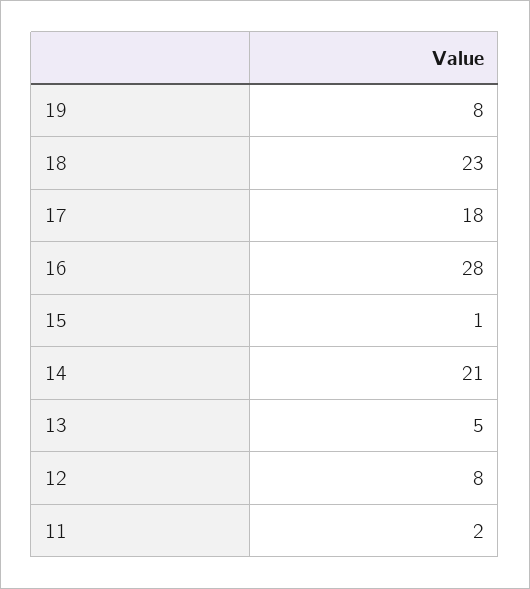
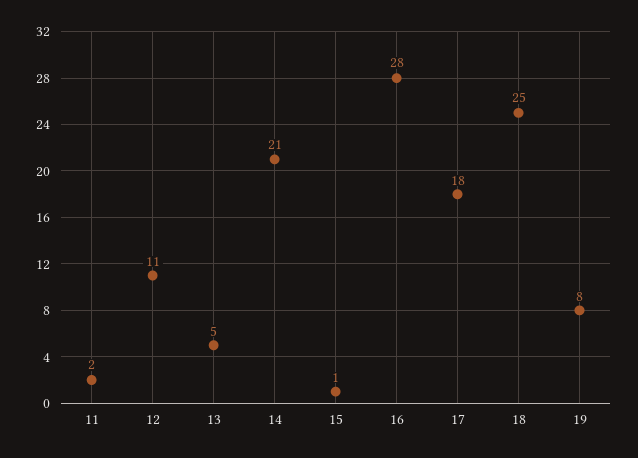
  {
    "19": 8,
-   "18": 23,
+   "18": 25,
    "17": 18,
    "16": 28,
    "15": 1,
    "14": 21,
    "13": 5,
-   "12": 8,
+   "12": 11,
    "11": 2
  }

